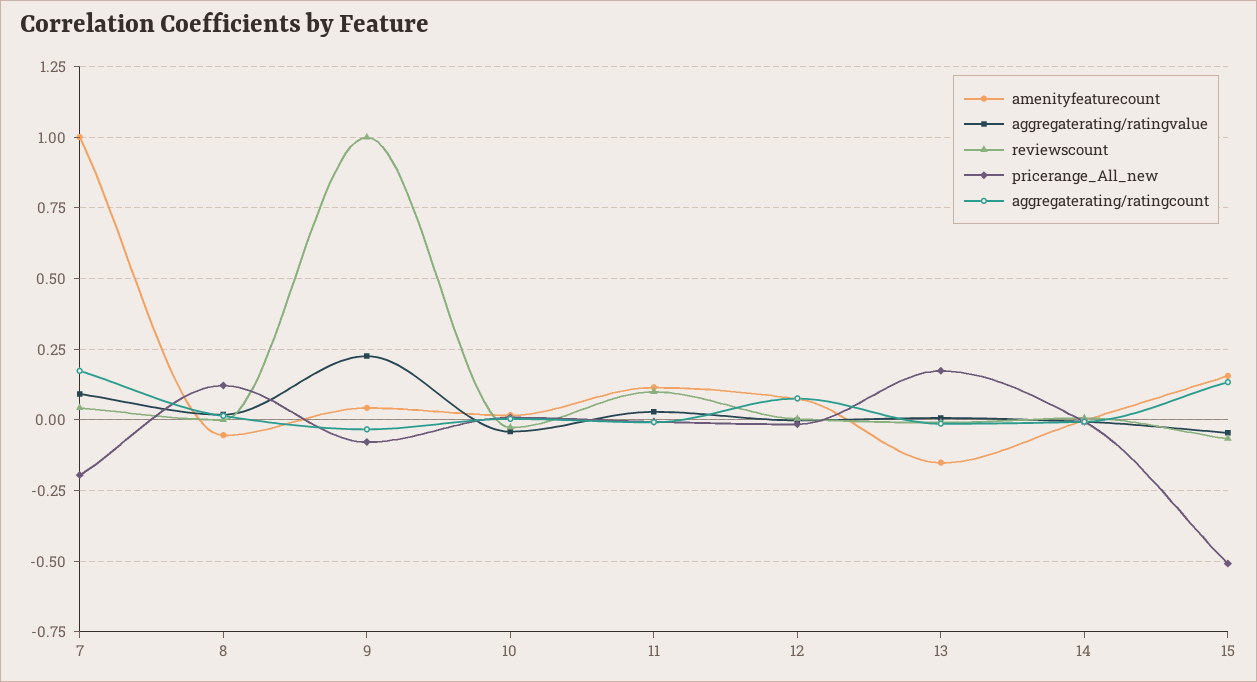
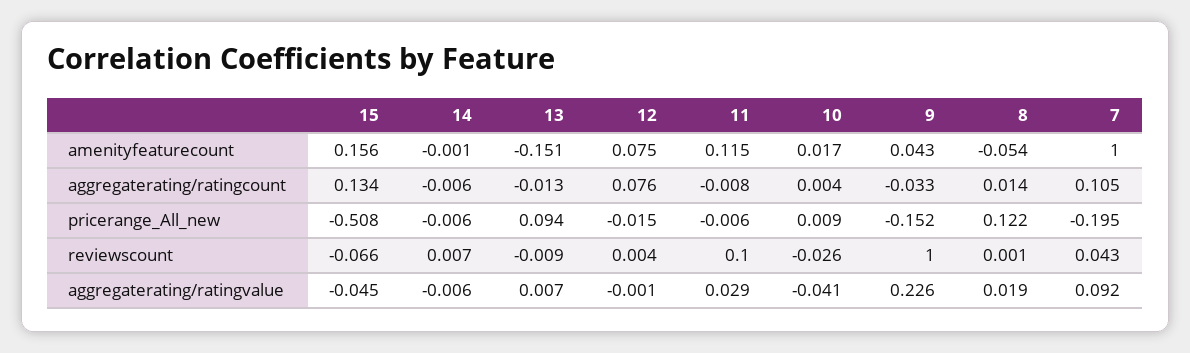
  {
    "amenityfeaturecount": {
      "7": 1,
      "8": -0.054,
      "9": 0.043,
      "10": 0.017,
      "11": 0.115,
      "12": 0.075,
      "13": -0.151,
      "14": -0.001,
      "15": 0.156
    },
    "aggregaterating/ratingvalue": {
      "7": 0.092,
      "8": 0.019,
      "9": 0.226,
      "10": -0.041,
      "11": 0.029,
      "12": -0.001,
      "13": 0.007,
      "14": -0.006,
      "15": -0.045
    },
    "reviewscount": {
      "7": 0.043,
      "8": 0.001,
      "9": 1,
      "10": -0.026,
      "11": 0.1,
      "12": 0.004,
      "13": -0.009,
      "14": 0.007,
      "15": -0.066
    },
    "pricerange_All_new": {
      "7": -0.195,
      "8": 0.122,
-     "9": -0.075,
+     "9": -0.152,
      "10": 0.009,
      "11": -0.006,
      "12": -0.015,
-     "13": 0.175,
+     "13": 0.094,
      "14": -0.006,
      "15": -0.508
    },
    "aggregaterating/ratingcount": {
-     "7": 0.175,
+     "7": 0.105,
      "8": 0.014,
      "9": -0.033,
      "10": 0.004,
      "11": -0.008,
      "12": 0.076,
      "13": -0.013,
      "14": -0.006,
      "15": 0.134
    }
  }

